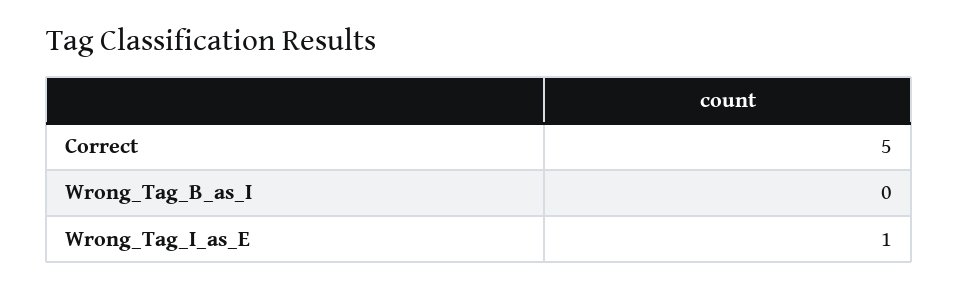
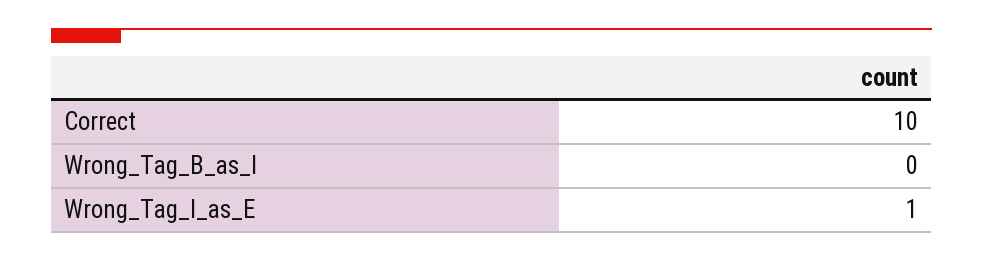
  {
-   "Correct": 5,
+   "Correct": 10,
    "Wrong_Tag_B_as_I": 0,
    "Wrong_Tag_I_as_E": 1
  }

